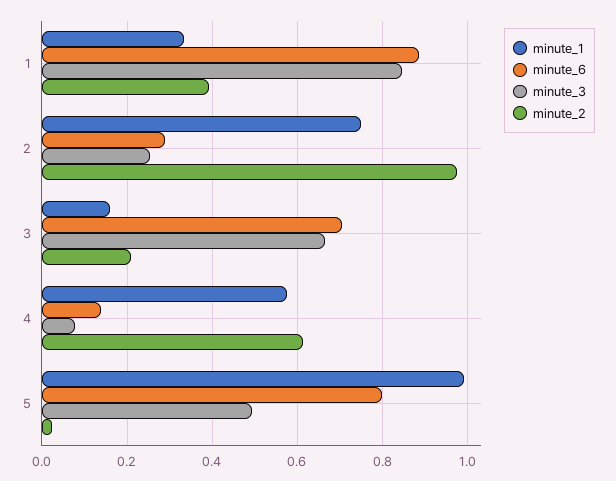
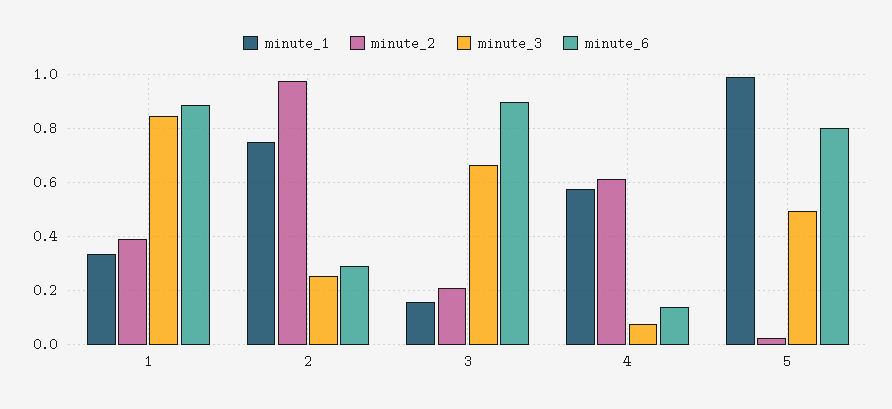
  {
    "minute_1": {
      "1": 0.34,
      "2": 0.76,
      "3": 0.16,
      "4": 0.58,
      "5": 1
    },
    "minute_6": {
      "1": 0.88,
      "2": 0.28,
-     "3": 0.7,
+     "3": 0.9,
      "4": 0.14,
      "5": 0.8
    },
    "minute_3": {
      "1": 0.84,
      "2": 0.26,
      "3": 0.66,
      "4": 0.08,
      "5": 0.5
    },
    "minute_2": {
      "1": 0.4,
      "2": 0.98,
      "3": 0.2,
      "4": 0.62,
      "5": 0.02
    }
  }

